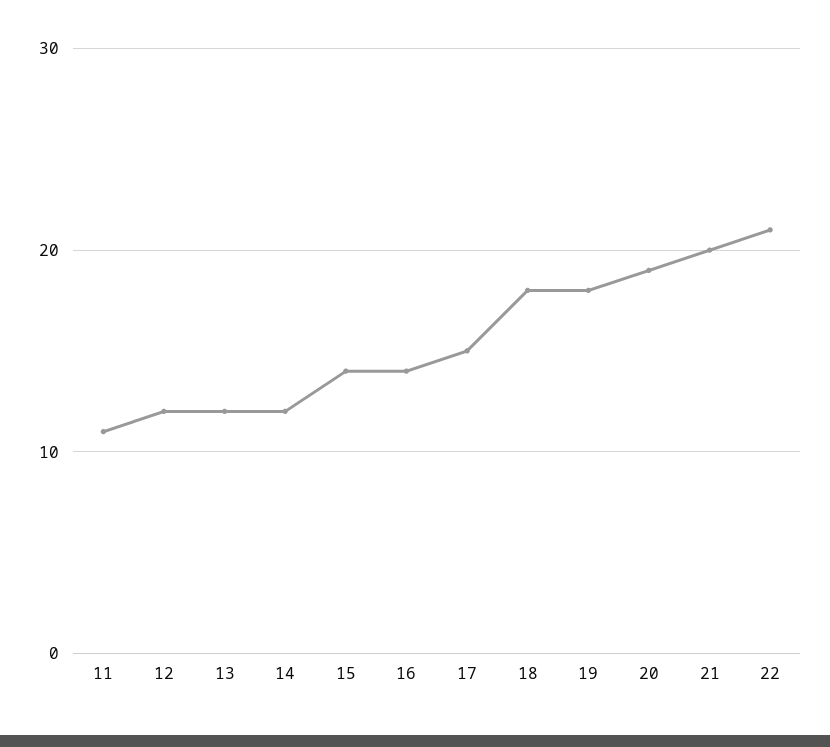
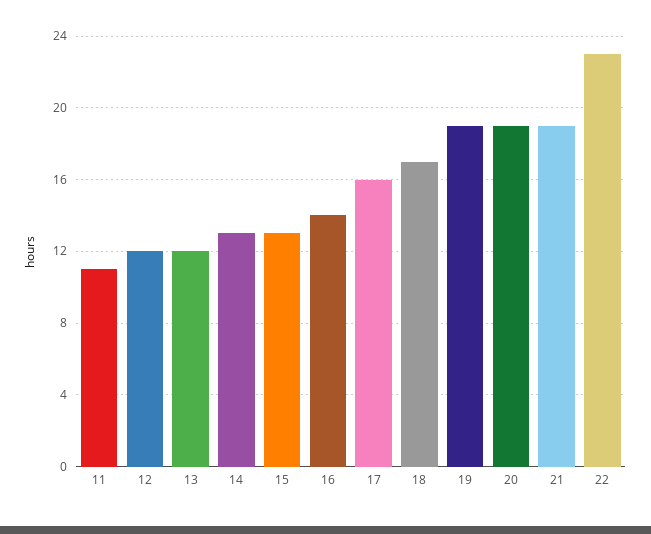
  {
    "11": 11,
    "12": 12,
    "13": 12,
-   "14": 12,
+   "14": 13,
-   "15": 14,
+   "15": 13,
    "16": 14,
-   "17": 15,
+   "17": 16,
-   "18": 18,
+   "18": 17,
-   "19": 18,
+   "19": 19,
    "20": 19,
-   "21": 20,
+   "21": 19,
-   "22": 21
+   "22": 23
  }

